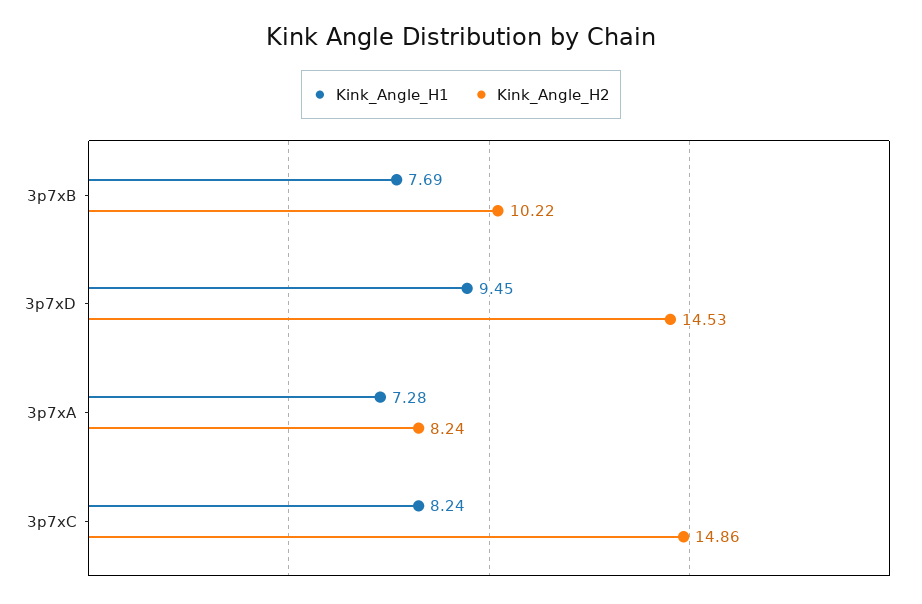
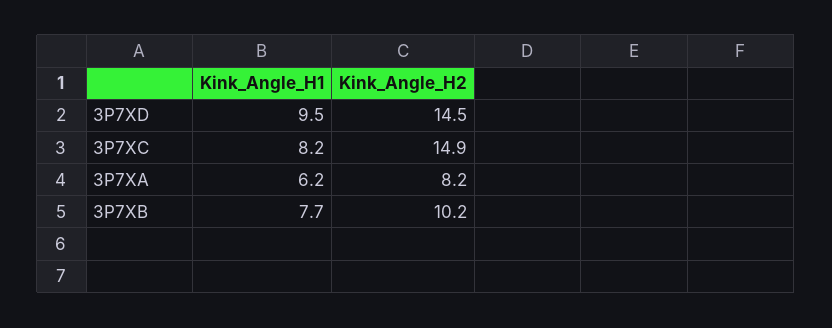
  {
    "Kink_Angle_H1": {
      "3p7xB": 7.69,
      "3p7xD": 9.45,
-     "3p7xA": 7.28,
+     "3p7xA": 6.2,
      "3p7xC": 8.24
    },
    "Kink_Angle_H2": {
      "3p7xB": 10.22,
      "3p7xD": 14.53,
      "3p7xA": 8.24,
      "3p7xC": 14.86
    }
  }

